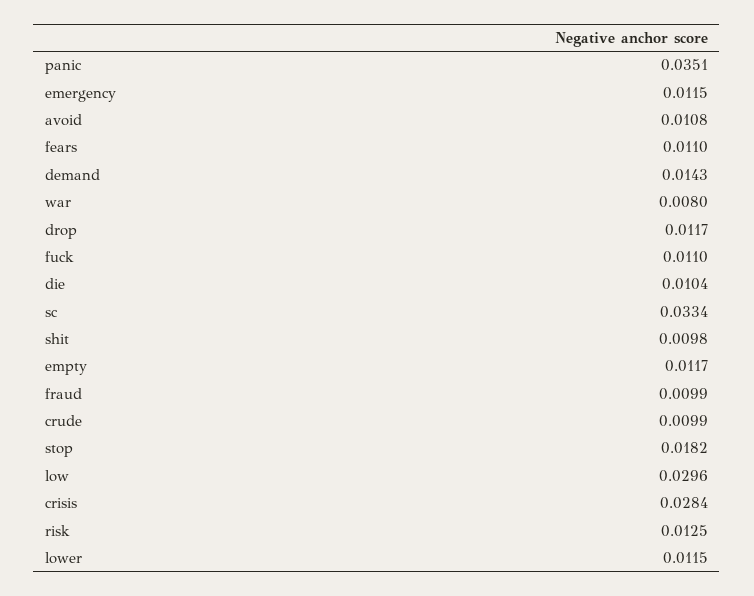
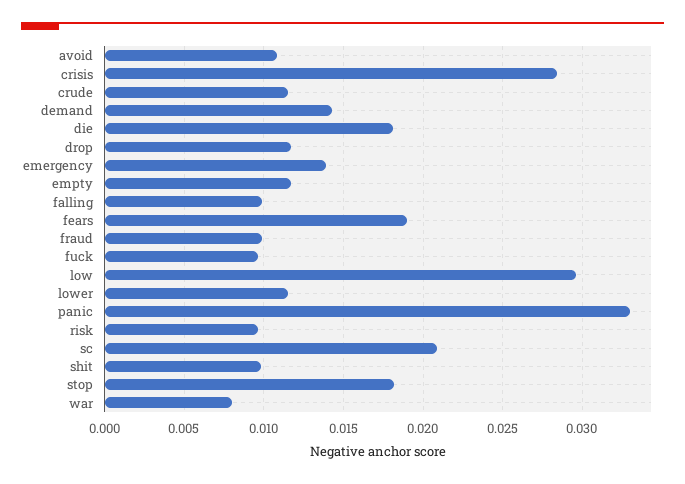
  {
-   "panic": 0.0351,
+   "panic": 0.033,
-   "emergency": 0.0115,
+   "emergency": 0.014,
    "avoid": 0.0108,
-   "fears": 0.011,
+   "fears": 0.019,
    "demand": 0.0143,
    "war": 0.008,
    "drop": 0.0117,
-   "fuck": 0.011,
+   "fuck": 0.0095,
-   "die": 0.0104,
+   "die": 0.018,
-   "sc": 0.0334,
+   "sc": 0.021,
    "shit": 0.0098,
    "empty": 0.0117,
    "fraud": 0.0099,
-   "crude": 0.0099,
+   "crude": 0.0115,
    "stop": 0.0182,
    "low": 0.0296,
    "crisis": 0.0284,
-   "risk": 0.0125,
+   "risk": 0.0095,
-   "lower": 0.0115
+   "lower": 0.0115,
+   "falling": 0.01
  }

